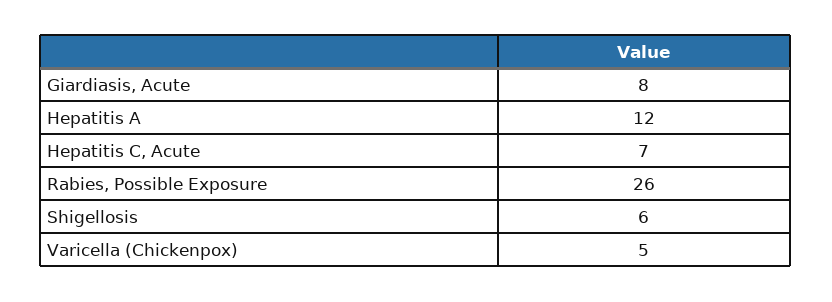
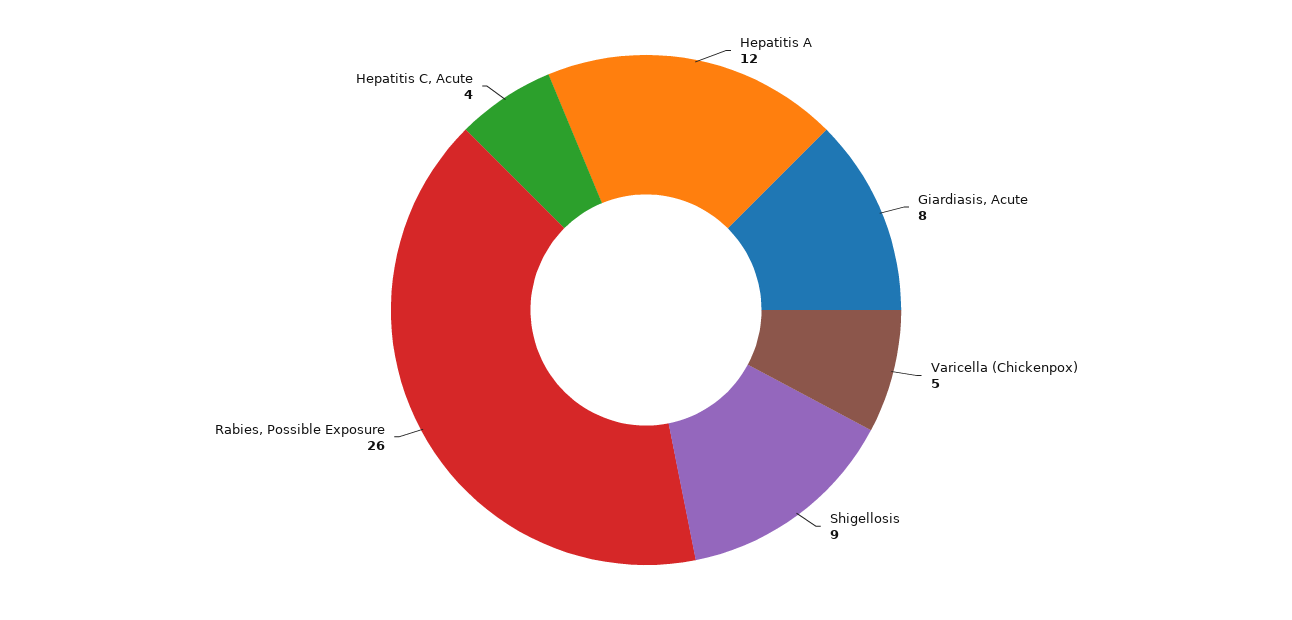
  {
    "Giardiasis, Acute": 8,
    "Hepatitis A": 12,
-   "Hepatitis C, Acute": 7,
+   "Hepatitis C, Acute": 4,
    "Rabies, Possible Exposure": 26,
-   "Shigellosis": 6,
+   "Shigellosis": 9,
    "Varicella (Chickenpox)": 5
  }

